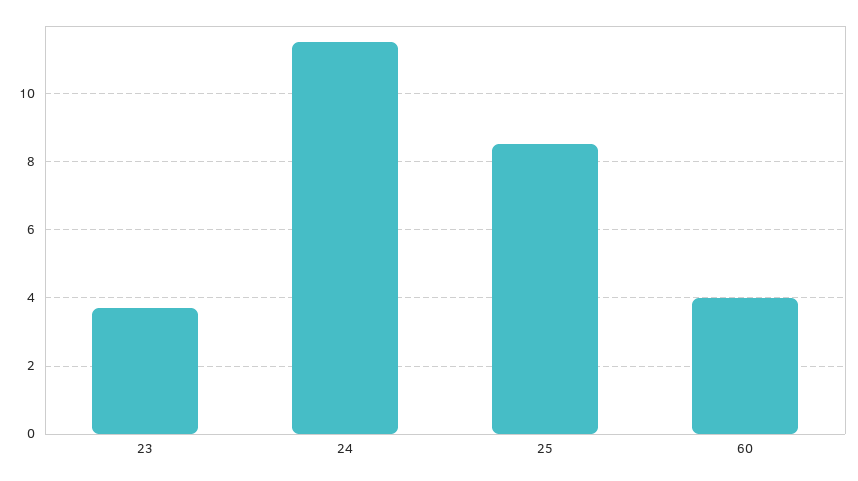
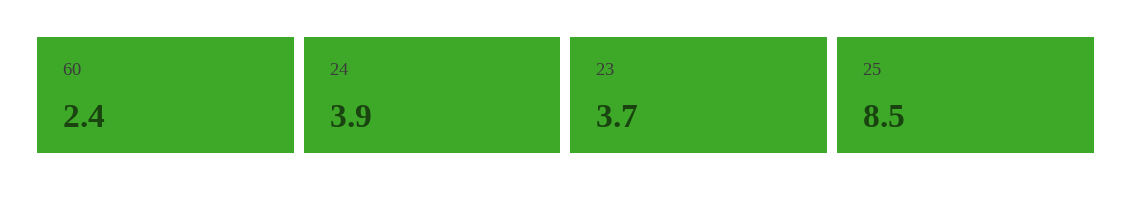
  {
    "23": 3.7,
-   "24": 11.5,
+   "24": 3.9,
    "25": 8.5,
-   "60": 4
+   "60": 2.4
  }

